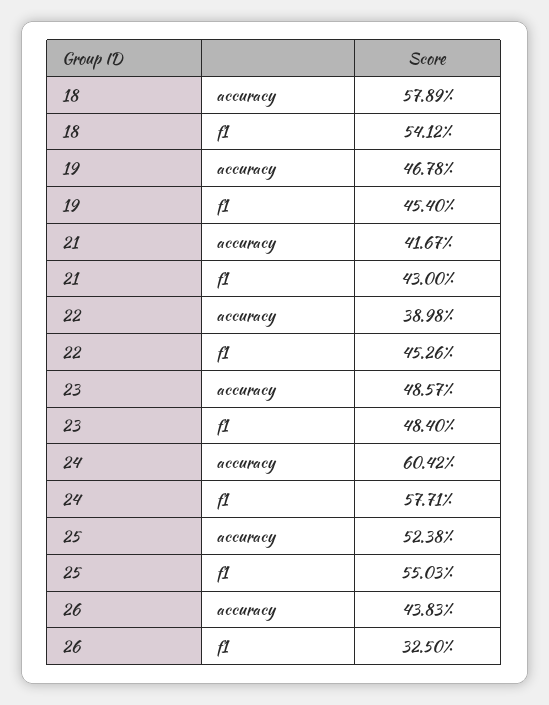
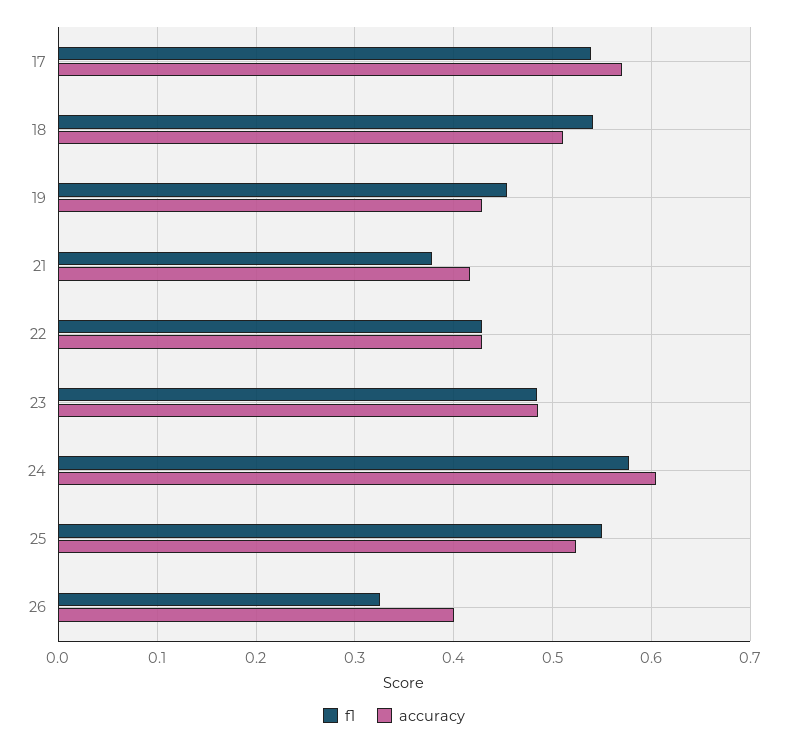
  {
    "accuracy": {
-     "18": 0.5789,
+     "18": 0.51,
-     "19": 0.4678,
+     "19": 0.43,
      "21": 0.4167,
-     "22": 0.3898,
+     "22": 0.43,
      "23": 0.4857,
      "24": 0.6042,
      "25": 0.5238,
-     "26": 0.4383
+     "26": 0.4,
+     "17": 0.57
    },
    "f1": {
      "18": 0.5412,
      "19": 0.454,
-     "21": 0.43,
+     "21": 0.38,
-     "22": 0.4526,
+     "22": 0.43,
      "23": 0.484,
      "24": 0.5771,
      "25": 0.5503,
-     "26": 0.325
+     "26": 0.325,
+     "17": 0.54
    }
  }

